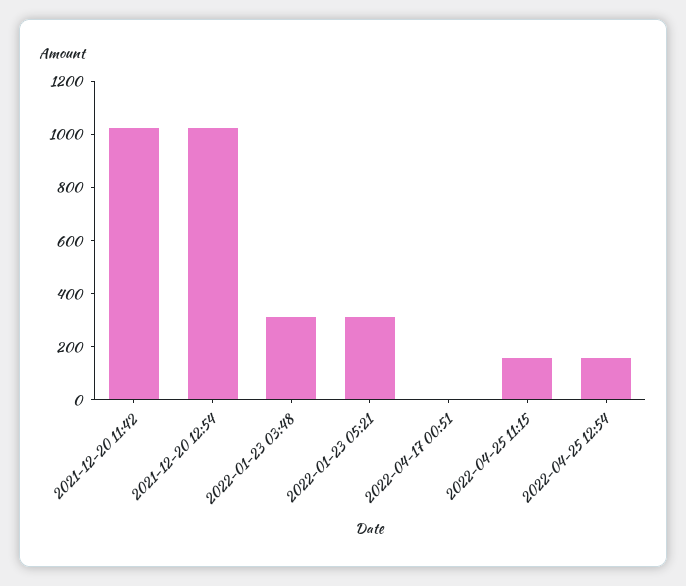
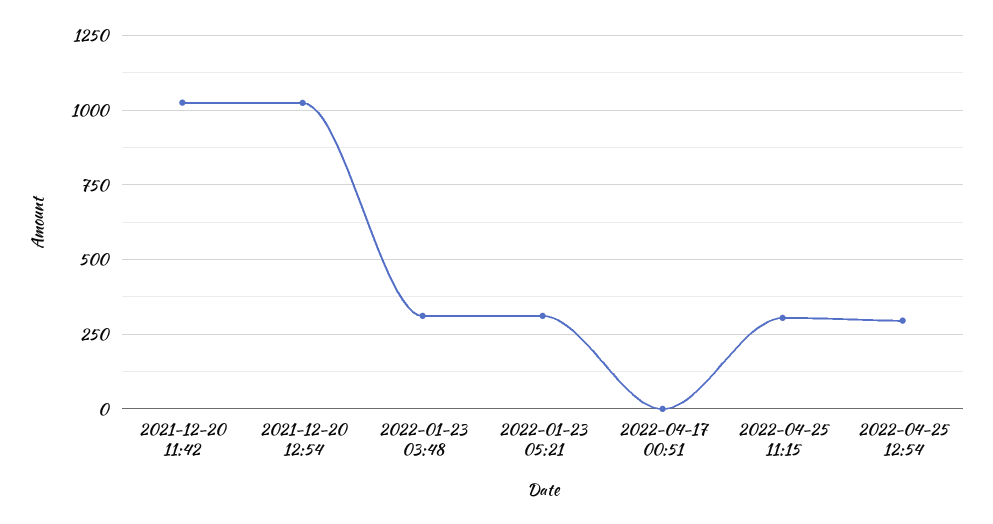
  {
    "2021-12-20 11:42": 1025,
    "2021-12-20 12:54": 1025,
    "2022-01-23 03:48": 300,
    "2022-01-23 05:21": 300,
    "2022-04-17 00:51": 0,
-   "2022-04-25 11:15": 150,
+   "2022-04-25 11:15": 300,
-   "2022-04-25 12:54": 150
+   "2022-04-25 12:54": 300
  }

